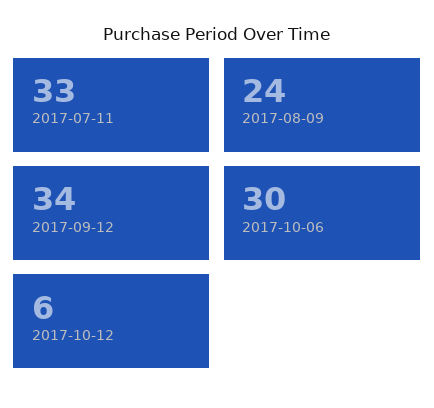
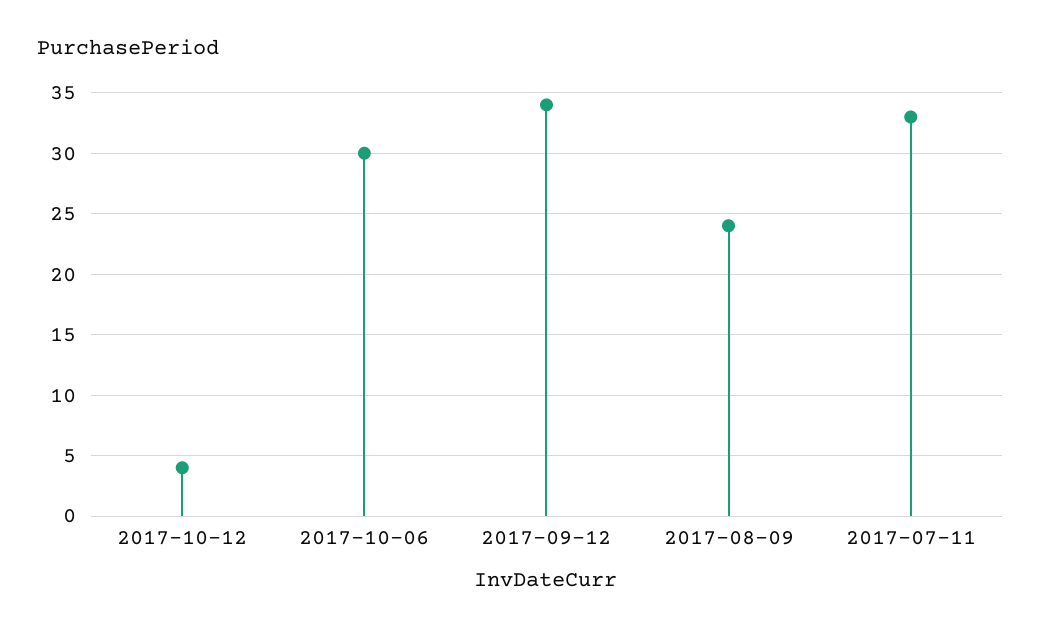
  {
    "2017-07-11": 33,
    "2017-08-09": 24,
    "2017-09-12": 34,
    "2017-10-06": 30,
-   "2017-10-12": 6
+   "2017-10-12": 4
  }

